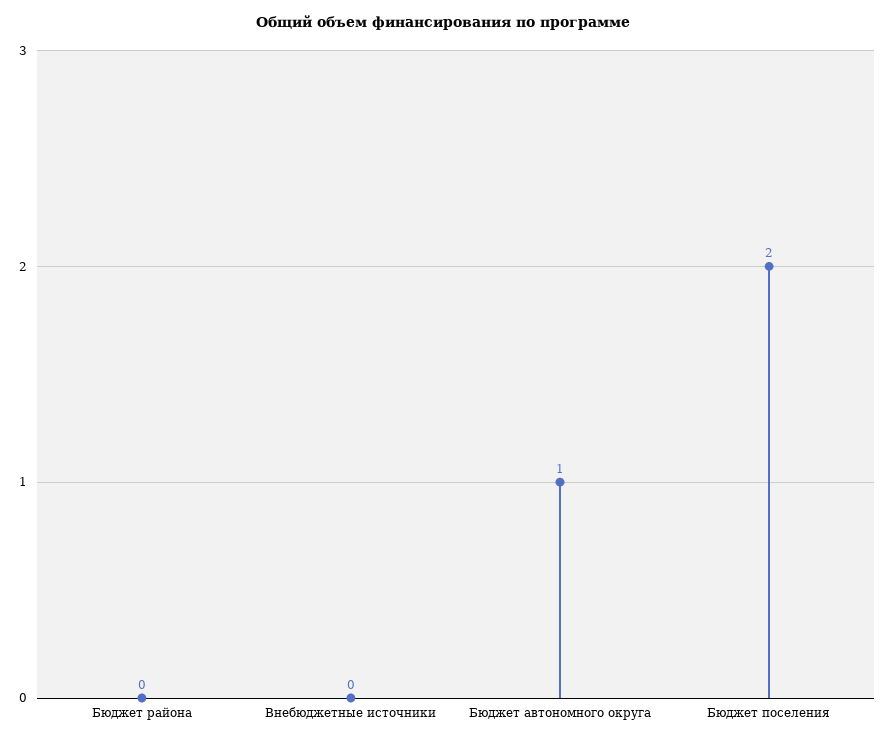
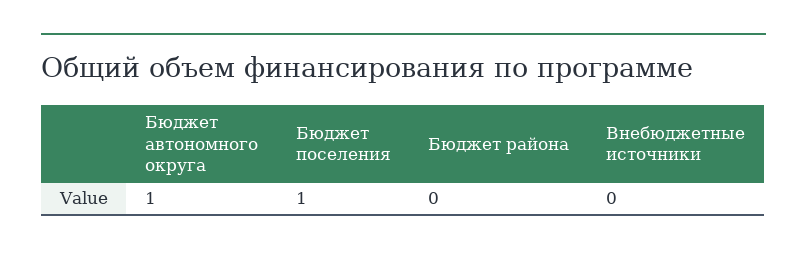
  {
    "Бюджет района": 0,
    "Внебюджетные источники": 0,
    "Бюджет автономного округа": 1,
-   "Бюджет поселения": 2
+   "Бюджет поселения": 1
  }

